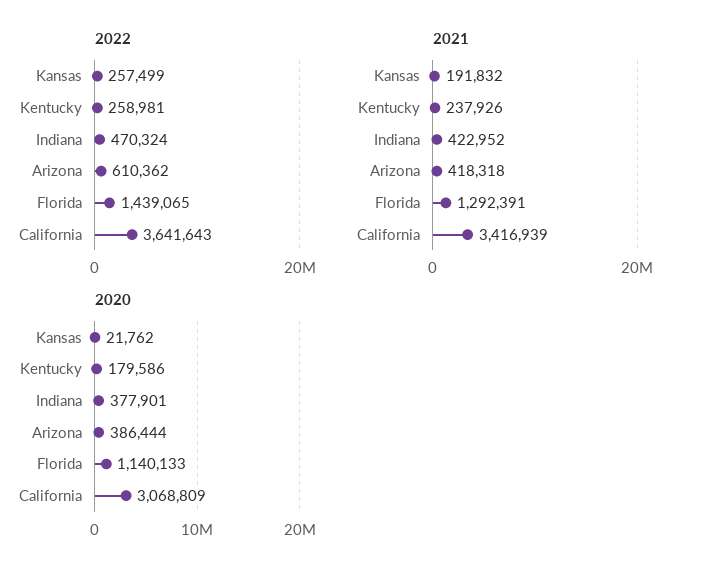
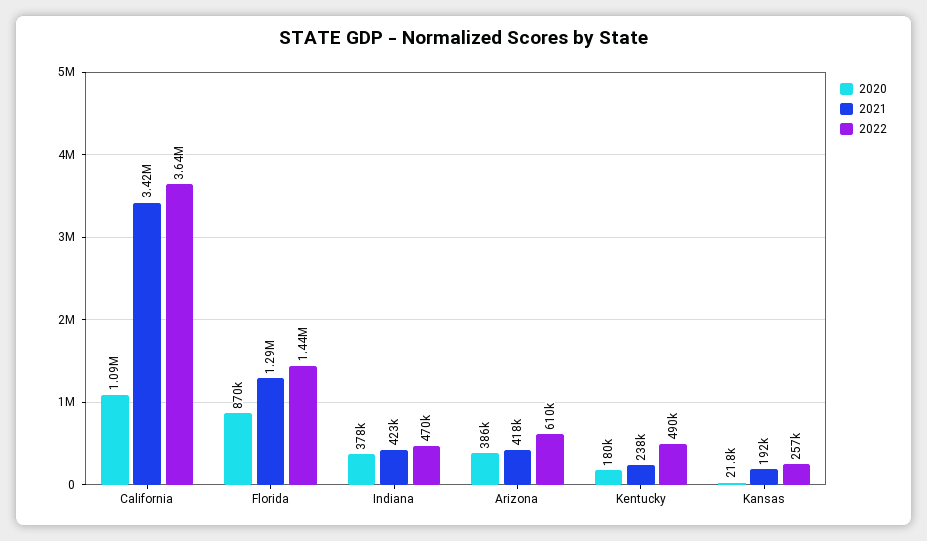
  {
    "2022": {
      "Kansas": 257499,
-     "Kentucky": 258981,
+     "Kentucky": 490000,
      "Indiana": 470324,
      "Arizona": 610362,
      "Florida": 1439065,
      "California": 3641643
    },
    "2021": {
      "Kansas": 191832,
      "Kentucky": 237926,
      "Indiana": 422952,
      "Arizona": 418318,
      "Florida": 1292391,
      "California": 3416939
    },
    "2020": {
      "Kansas": 21762,
      "Kentucky": 179586,
      "Indiana": 377901,
      "Arizona": 386444,
-     "Florida": 1140133,
+     "Florida": 870000,
-     "California": 3068809
+     "California": 1090000
    }
  }

